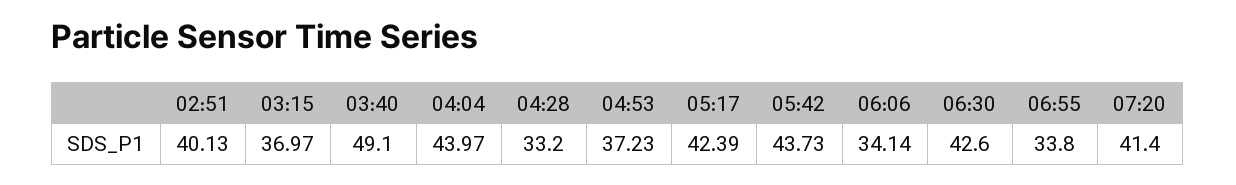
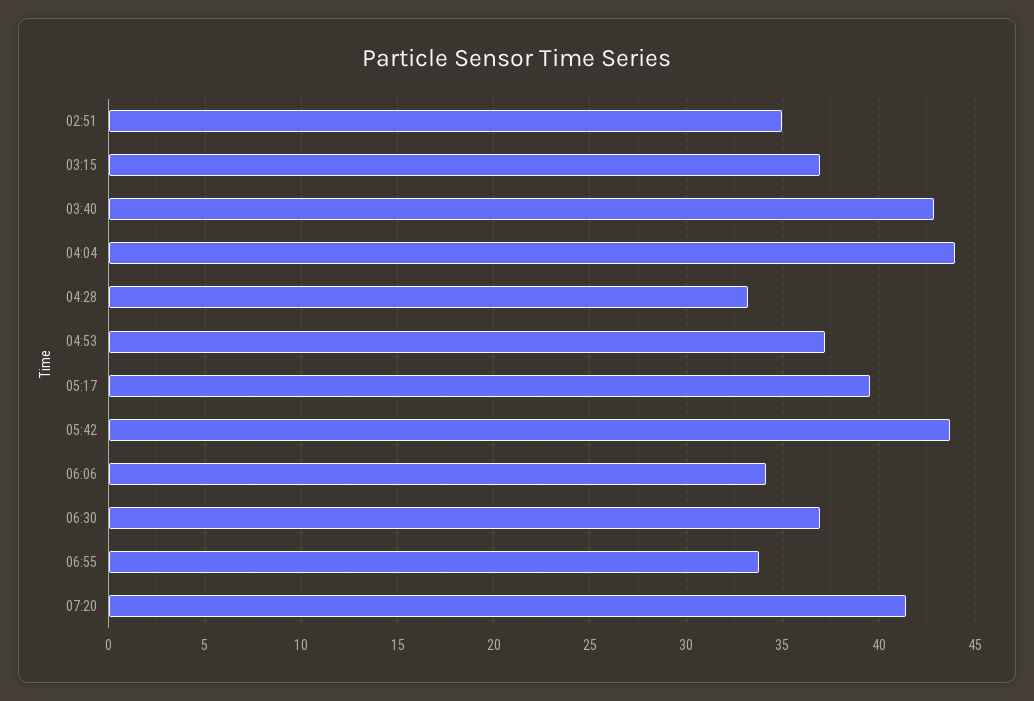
  {
-   "02:51": 40.13,
+   "02:51": 35,
    "03:15": 36.97,
-   "03:40": 49.1,
+   "03:40": 43,
    "04:04": 43.97,
    "04:28": 33.2,
    "04:53": 37.23,
-   "05:17": 42.39,
+   "05:17": 39.5,
    "05:42": 43.73,
    "06:06": 34.14,
-   "06:30": 42.6,
+   "06:30": 37,
    "06:55": 33.8,
    "07:20": 41.4
  }

